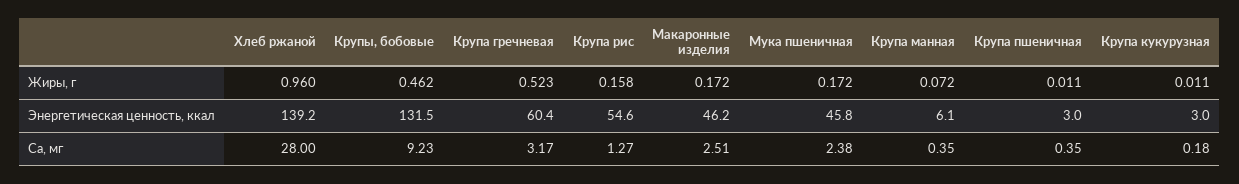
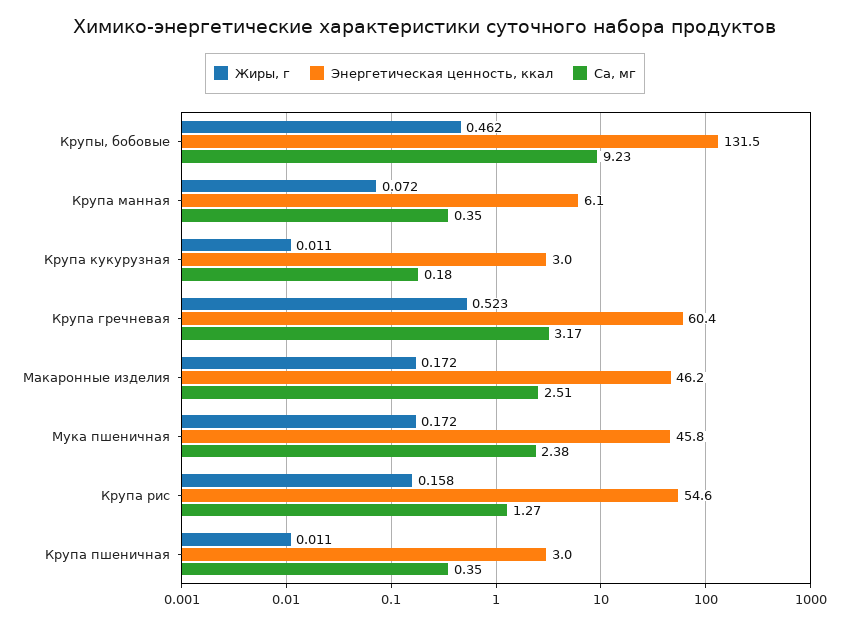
  {
    "Жиры, г": {
-     "Хлеб ржаной": 0.96,
      "Крупы, бобовые": 0.462,
      "Крупа гречневая": 0.523,
      "Крупа рис": 0.158,
      "Макаронные изделия": 0.172,
      "Мука пшеничная": 0.172,
      "Крупа манная": 0.072,
      "Крупа пшеничная": 0.011,
      "Крупа кукурузная": 0.011
    },
    "Энергетическая ценность, ккал": {
-     "Хлеб ржаной": 139.2,
      "Крупы, бобовые": 131.5,
      "Крупа гречневая": 60.4,
      "Крупа рис": 54.6,
      "Макаронные изделия": 46.2,
      "Мука пшеничная": 45.8,
      "Крупа манная": 6.1,
      "Крупа пшеничная": 3,
      "Крупа кукурузная": 3
    },
    "Ca, мг": {
-     "Хлеб ржаной": 28,
      "Крупы, бобовые": 9.23,
      "Крупа гречневая": 3.17,
      "Крупа рис": 1.27,
      "Макаронные изделия": 2.51,
      "Мука пшеничная": 2.38,
      "Крупа манная": 0.35,
      "Крупа пшеничная": 0.35,
      "Крупа кукурузная": 0.18
    }
  }

